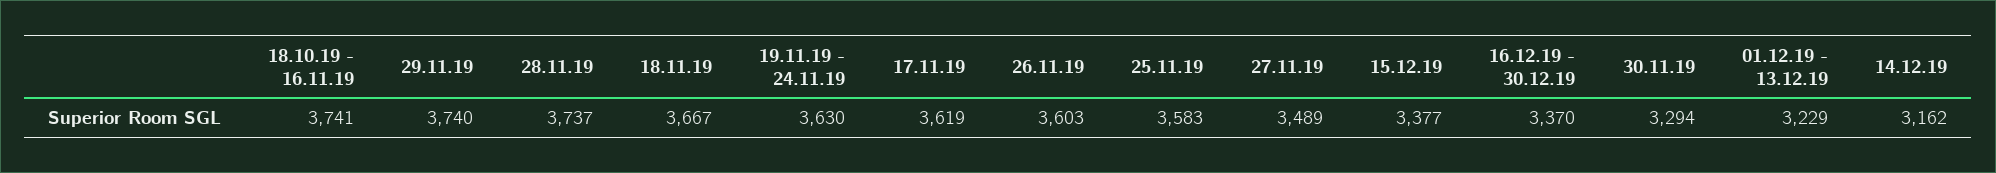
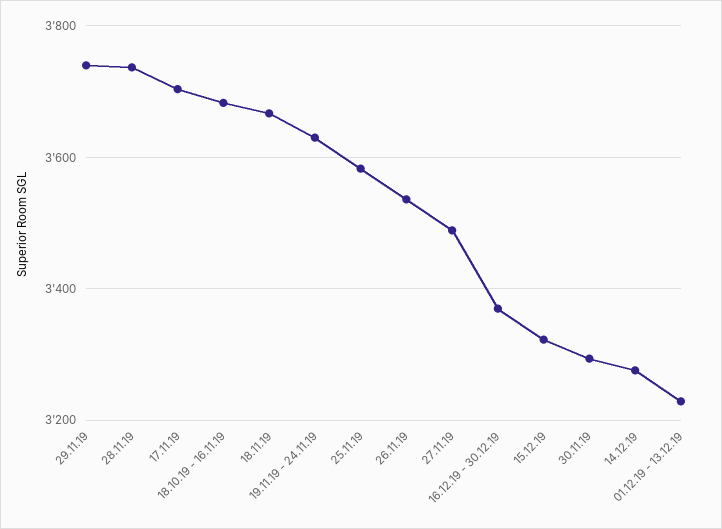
  {
-   "18.10.19 - 16.11.19": 3741,
+   "18.10.19 - 16.11.19": 3680,
    "29.11.19": 3740,
    "28.11.19": 3737,
    "18.11.19": 3667,
    "19.11.19 - 24.11.19": 3630,
-   "17.11.19": 3619,
+   "17.11.19": 3700,
-   "26.11.19": 3603,
+   "26.11.19": 3540,
    "25.11.19": 3583,
    "27.11.19": 3489,
-   "15.12.19": 3377,
+   "15.12.19": 3320,
    "16.12.19 - 30.12.19": 3370,
    "30.11.19": 3294,
    "01.12.19 - 13.12.19": 3229,
-   "14.12.19": 3162
+   "14.12.19": 3280
  }

